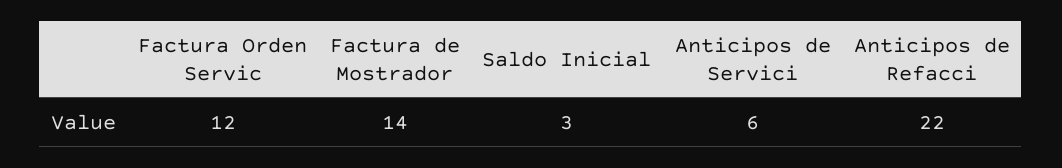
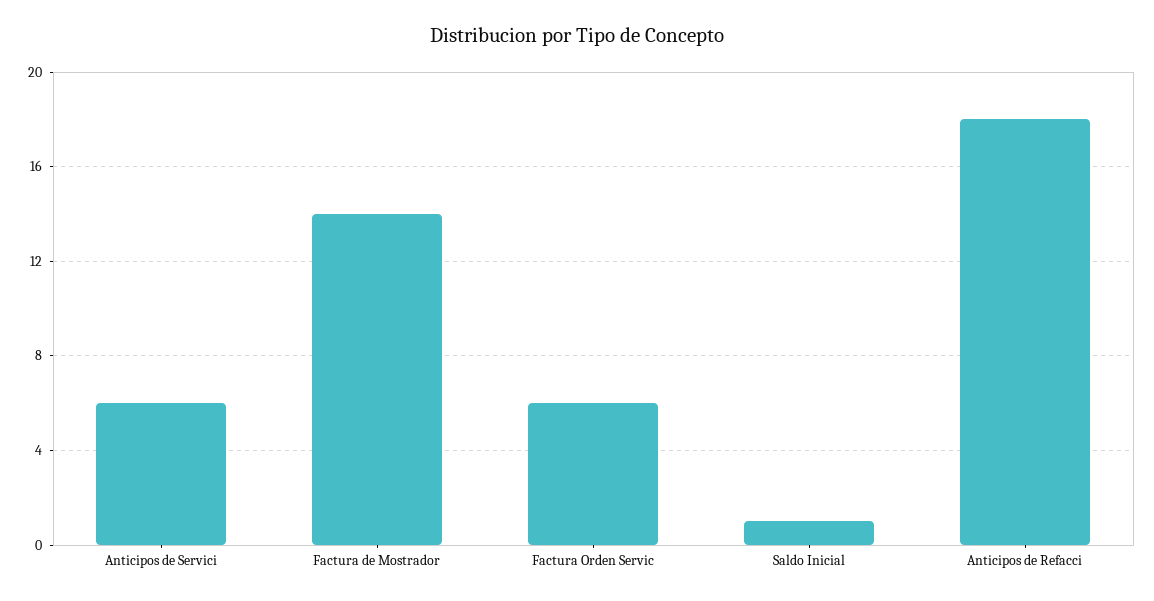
  {
-   "Factura Orden Servic": 12,
+   "Factura Orden Servic": 6,
    "Factura de Mostrador": 14,
-   "Saldo Inicial": 3,
+   "Saldo Inicial": 1,
    "Anticipos de Servici": 6,
-   "Anticipos de Refacci": 22
+   "Anticipos de Refacci": 18
  }

